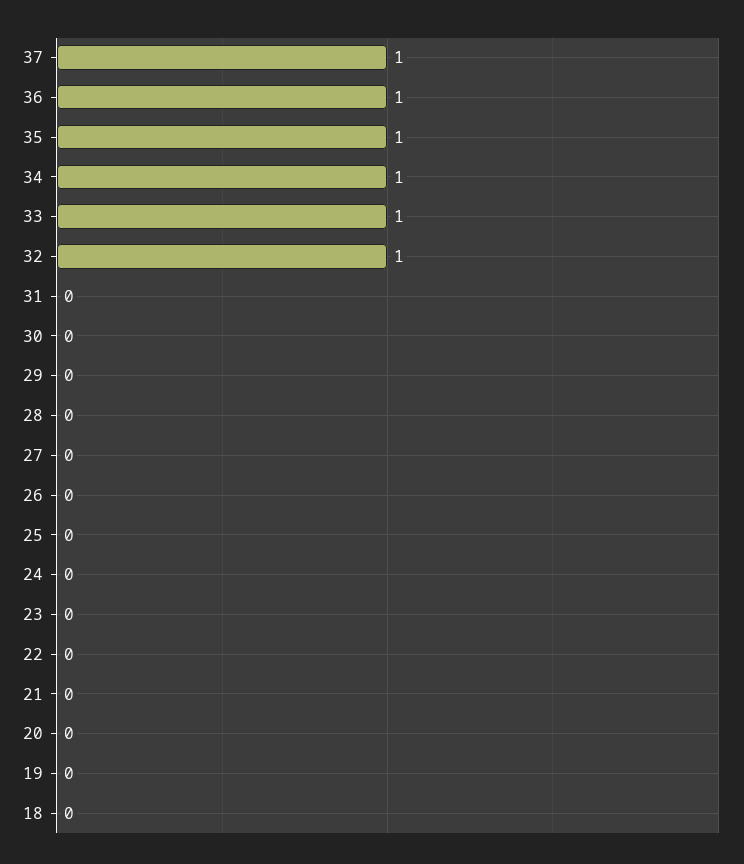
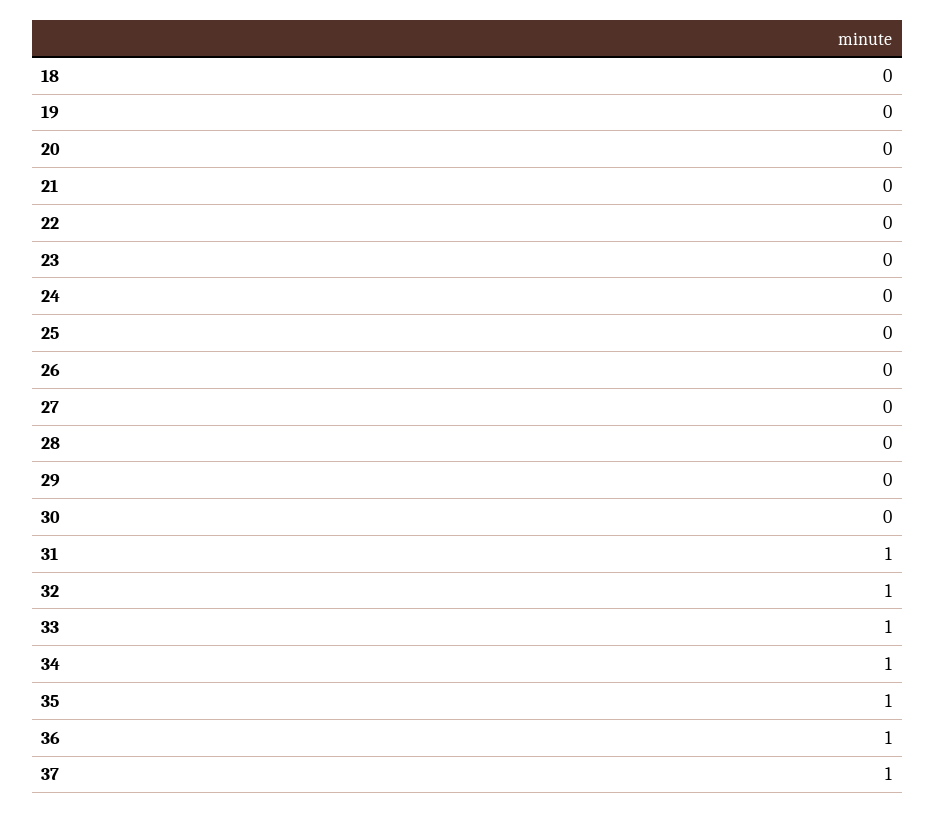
  {
    "37": 1,
    "36": 1,
    "35": 1,
    "34": 1,
    "33": 1,
    "32": 1,
-   "31": 0,
+   "31": 1,
    "30": 0,
    "29": 0,
    "28": 0,
    "27": 0,
    "26": 0,
    "25": 0,
    "24": 0,
    "23": 0,
    "22": 0,
    "21": 0,
    "20": 0,
    "19": 0,
    "18": 0
  }

